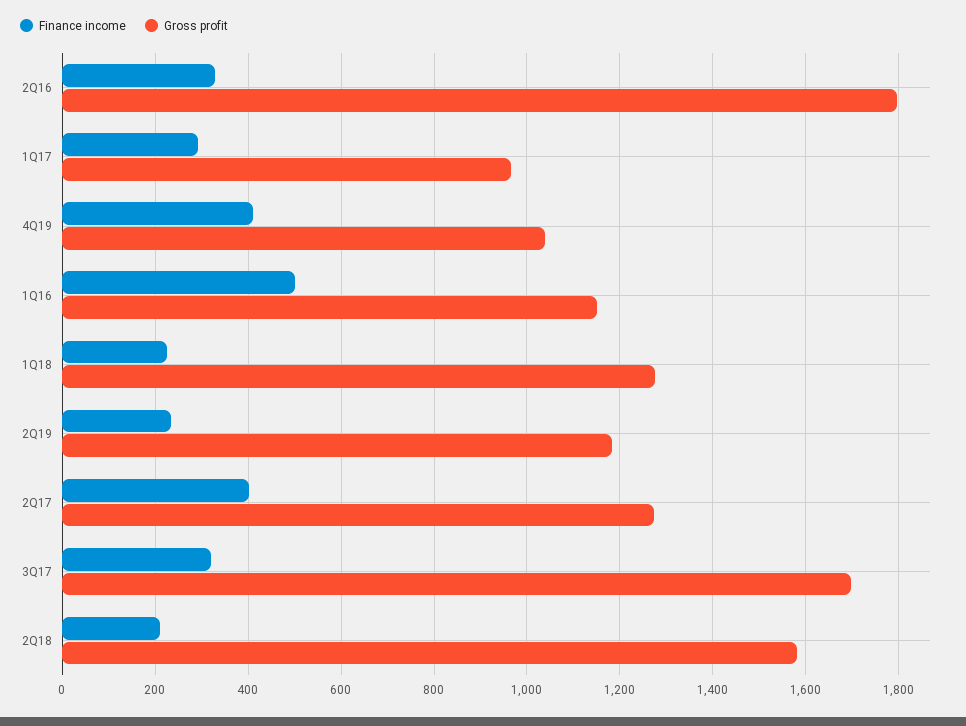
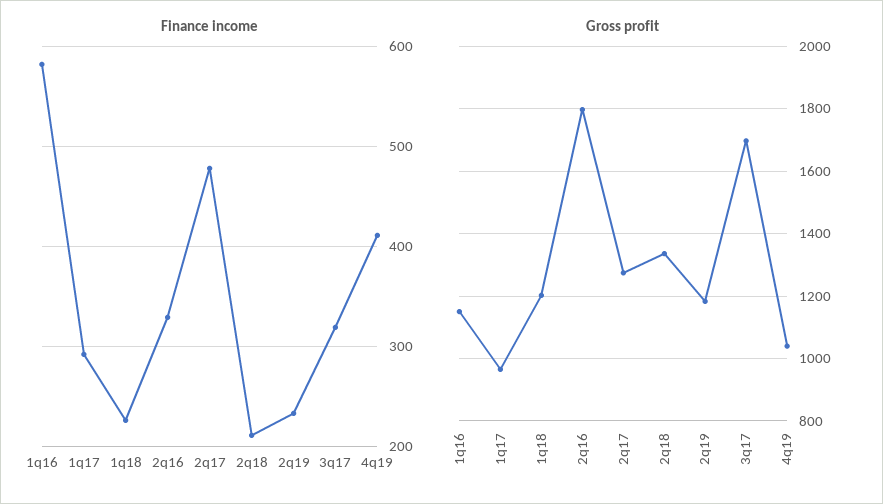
  {
    "Finance income": {
      "2Q16": 330,
      "1Q17": 290,
      "4Q19": 410,
-     "1Q16": 500,
+     "1Q16": 580,
      "1Q18": 230,
      "2Q19": 230,
-     "2Q17": 400,
+     "2Q17": 480,
      "3Q17": 320,
      "2Q18": 210
    },
    "Gross profit": {
      "2Q16": 1800,
      "1Q17": 960,
      "4Q19": 1040,
      "1Q16": 1160,
-     "1Q18": 1280,
+     "1Q18": 1200,
      "2Q19": 1180,
      "2Q17": 1280,
      "3Q17": 1700,
-     "2Q18": 1580
+     "2Q18": 1340
    }
  }

